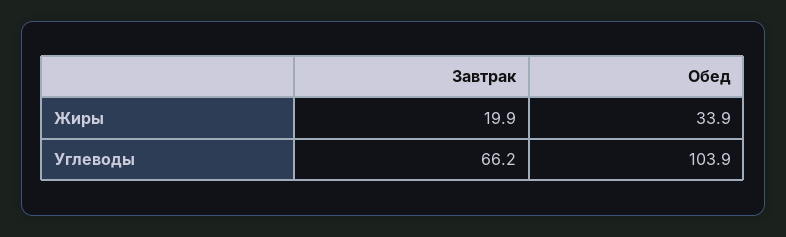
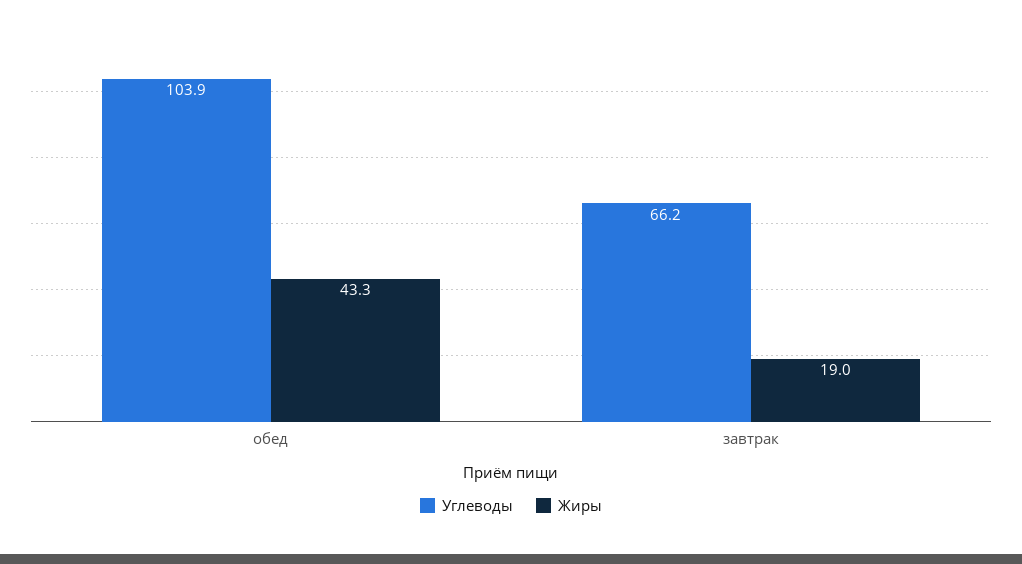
  {
    "Жиры": {
-     "Завтрак": 19.9,
+     "Завтрак": 19,
-     "Обед": 33.9
+     "Обед": 43.3
    },
    "Углеводы": {
      "Завтрак": 66.2,
      "Обед": 103.9
    }
  }

